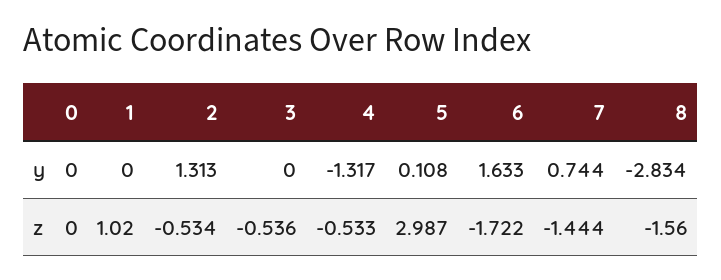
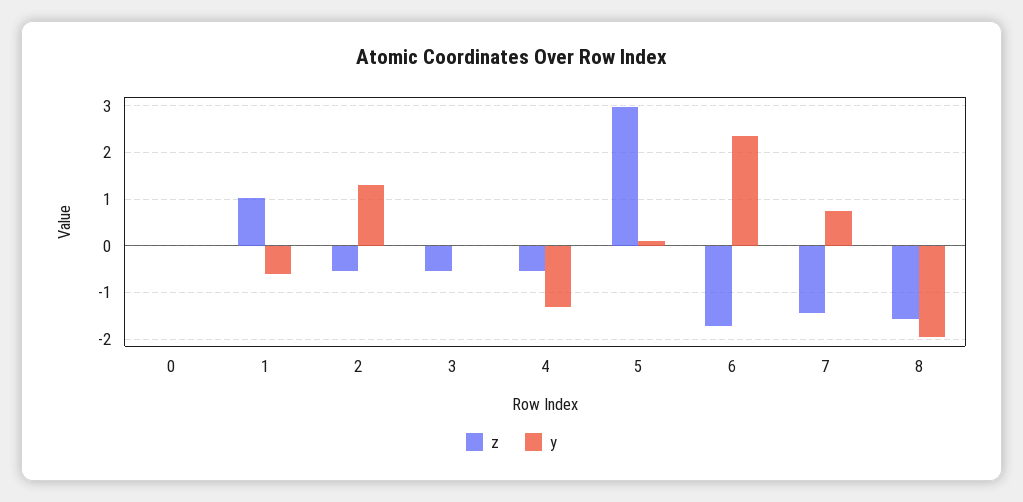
  {
    "y": {
      "0": 0,
-     "1": 0,
+     "1": -0.6,
      "2": 1.313,
      "3": 0,
      "4": -1.317,
      "5": 0.108,
-     "6": 1.633,
+     "6": 2.4,
      "7": 0.744,
-     "8": -2.834
+     "8": -2
    },
    "z": {
      "0": 0,
      "1": 1.02,
      "2": -0.534,
      "3": -0.536,
      "4": -0.533,
      "5": 2.987,
      "6": -1.722,
      "7": -1.444,
      "8": -1.56
    }
  }

